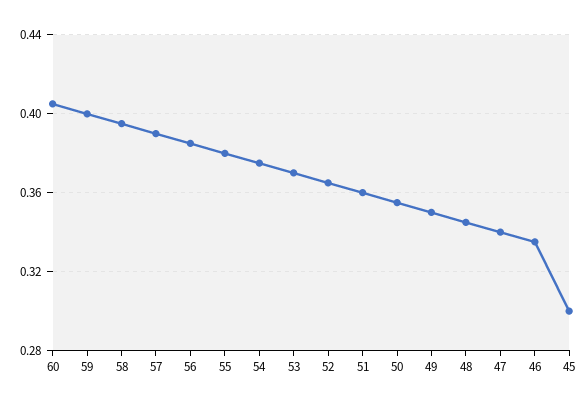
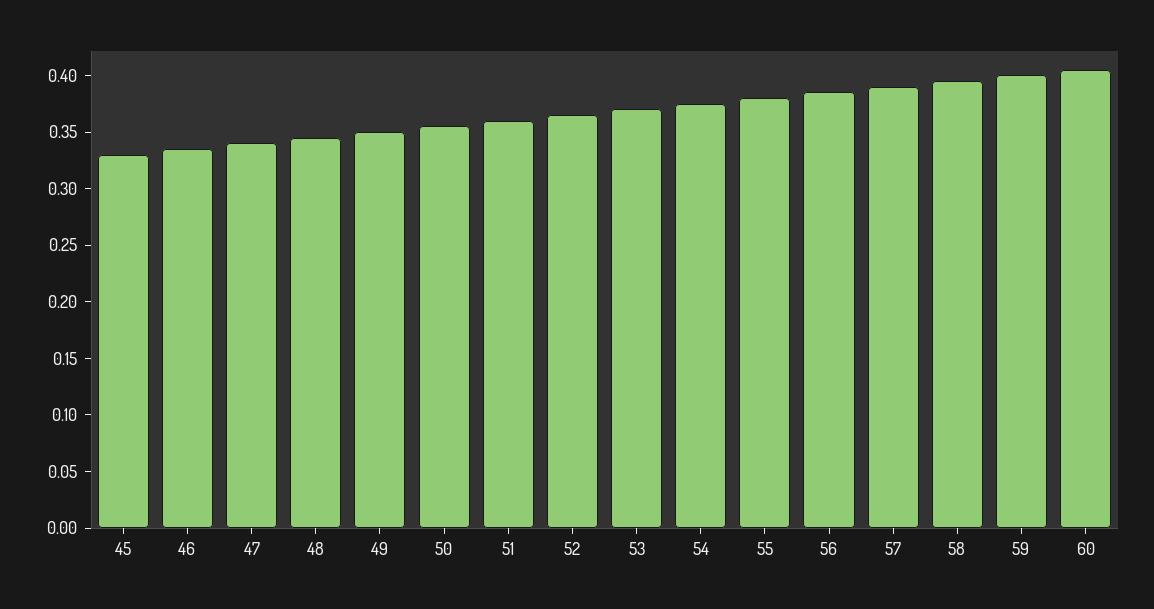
  {
    "60": 0.405,
    "59": 0.4,
    "58": 0.395,
    "57": 0.39,
    "56": 0.385,
    "55": 0.38,
    "54": 0.375,
    "53": 0.37,
    "52": 0.365,
    "51": 0.36,
    "50": 0.355,
    "49": 0.35,
    "48": 0.345,
    "47": 0.34,
    "46": 0.335,
-   "45": 0.3
+   "45": 0.33
  }

